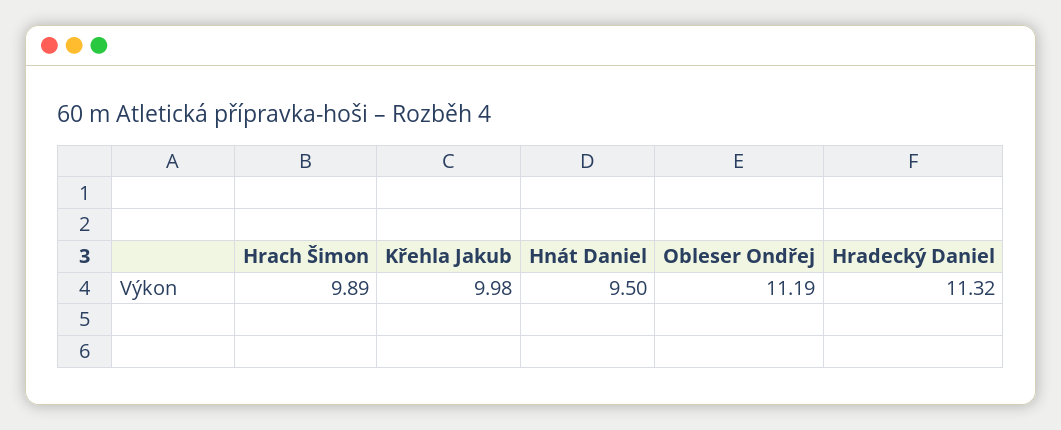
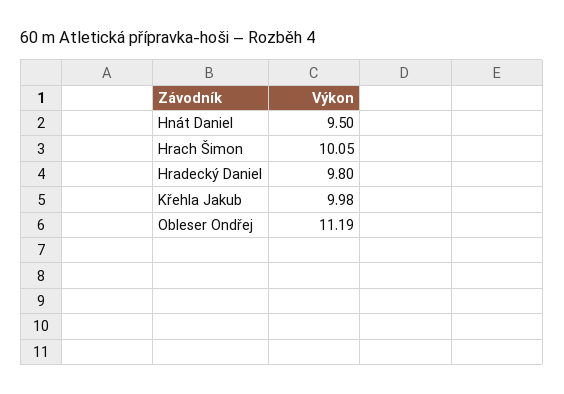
  {
-   "Hrach Šimon": 9.89,
+   "Hrach Šimon": 10.05,
    "Křehla Jakub": 9.98,
    "Hnát Daniel": 9.5,
    "Obleser Ondřej": 11.19,
-   "Hradecký Daniel": 11.32
+   "Hradecký Daniel": 9.8
  }

